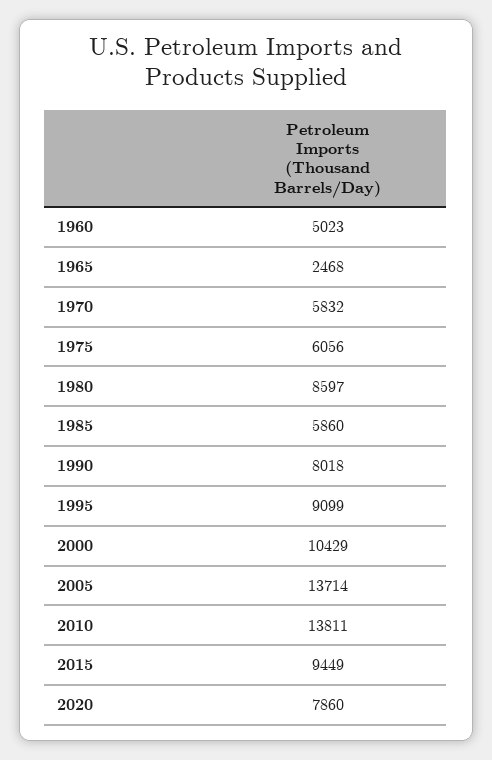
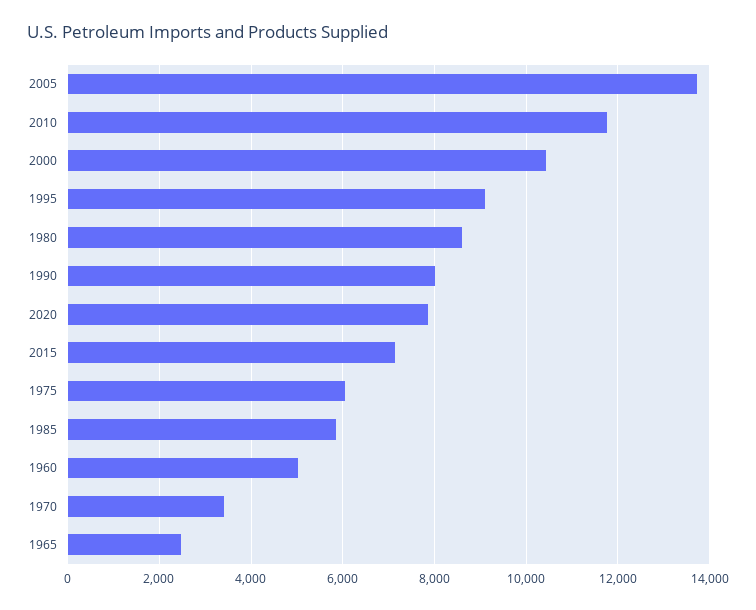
  {
    "1960": 5023,
    "1965": 2468,
-   "1970": 5832,
+   "1970": 3400,
    "1975": 6056,
    "1980": 8597,
    "1985": 5860,
    "1990": 8018,
    "1995": 9099,
    "2000": 10429,
    "2005": 13714,
-   "2010": 13811,
+   "2010": 11800,
-   "2015": 9449,
+   "2015": 7200,
    "2020": 7860
  }

